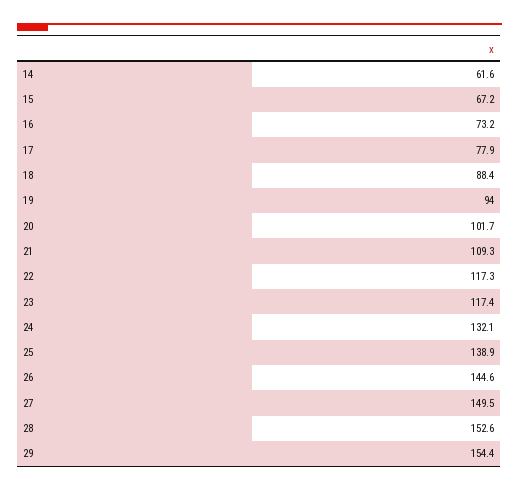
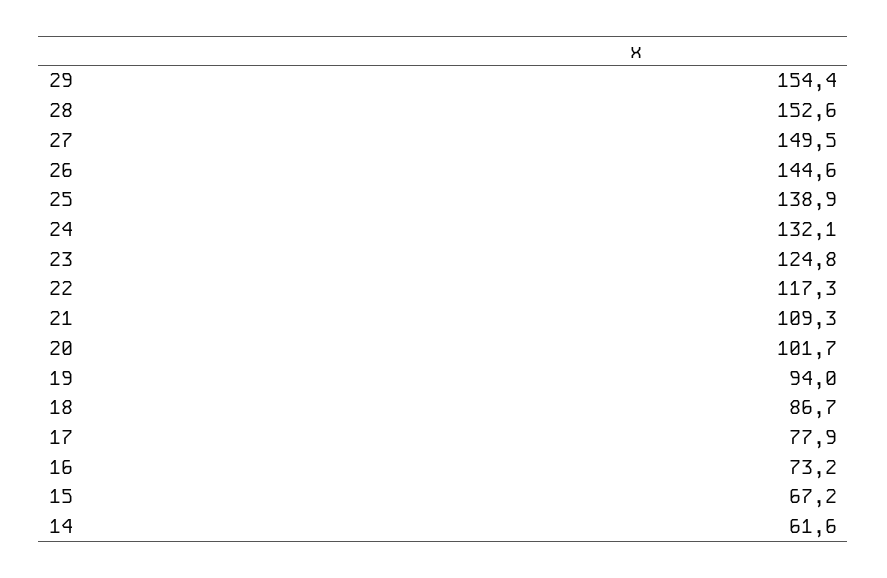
  {
    "14": 61.6,
    "15": 67.2,
    "16": 73.2,
    "17": 77.9,
-   "18": 88.4,
+   "18": 86.7,
    "19": 94,
    "20": 101.7,
    "21": 109.3,
    "22": 117.3,
-   "23": 117.4,
+   "23": 124.8,
    "24": 132.1,
    "25": 138.9,
    "26": 144.6,
    "27": 149.5,
    "28": 152.6,
    "29": 154.4
  }

